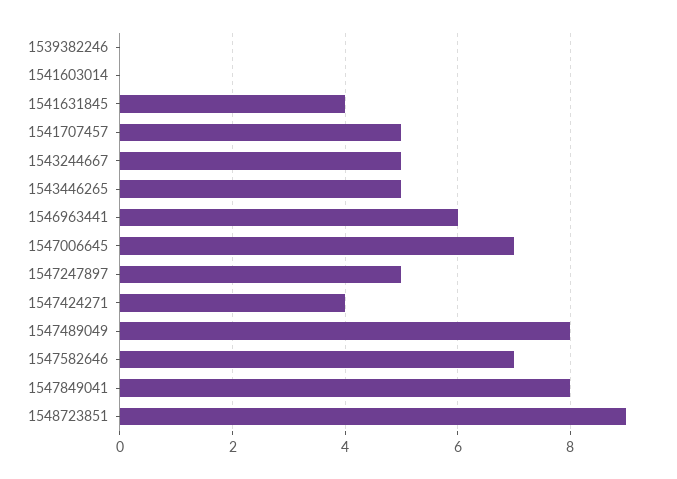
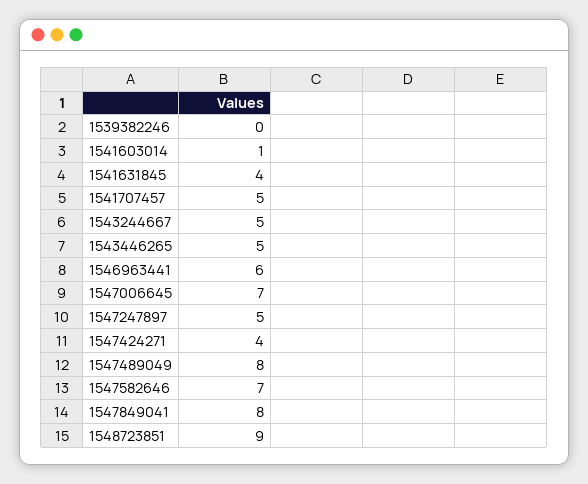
  {
    "1539382246": 0,
-   "1541603014": 0,
+   "1541603014": 1,
    "1541631845": 4,
    "1541707457": 5,
    "1543244667": 5,
    "1543446265": 5,
    "1546963441": 6,
    "1547006645": 7,
    "1547247897": 5,
    "1547424271": 4,
    "1547489049": 8,
    "1547582646": 7,
    "1547849041": 8,
    "1548723851": 9
  }

